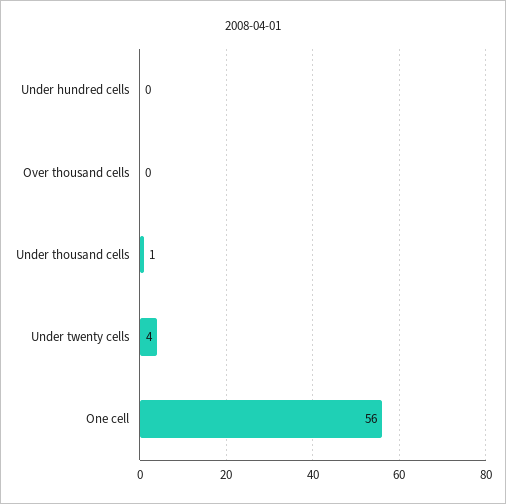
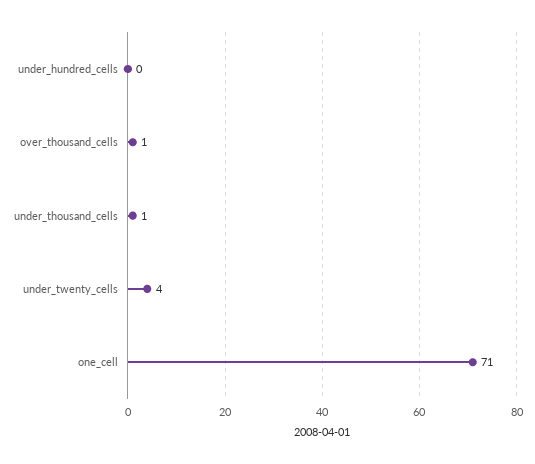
  {
    "Under hundred cells": 0,
-   "Over thousand cells": 0,
+   "Over thousand cells": 1,
    "Under thousand cells": 1,
    "Under twenty cells": 4,
-   "One cell": 56
+   "One cell": 71
  }

